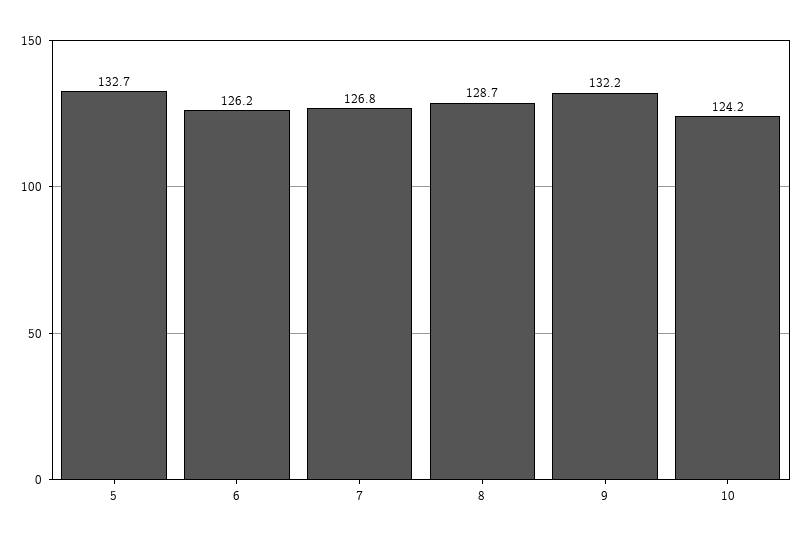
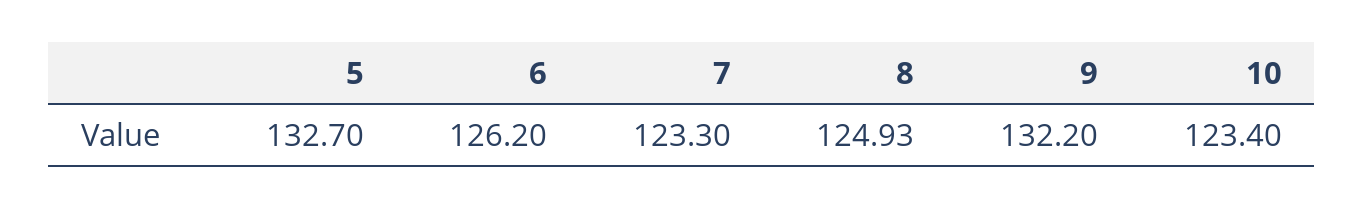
  {
    "5": 132.7,
    "6": 126.2,
-   "7": 126.8,
+   "7": 123.3,
-   "8": 128.7,
+   "8": 124.93,
    "9": 132.2,
-   "10": 124.2
+   "10": 123.4
  }

